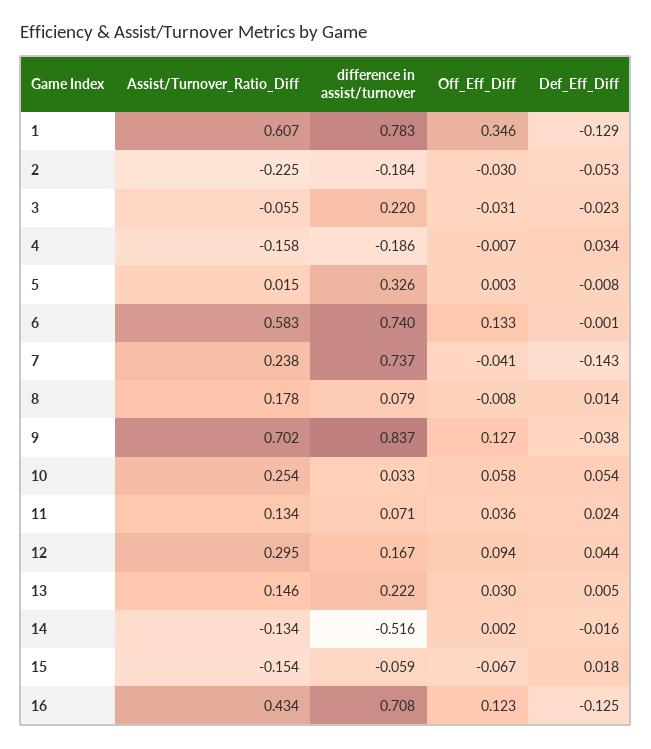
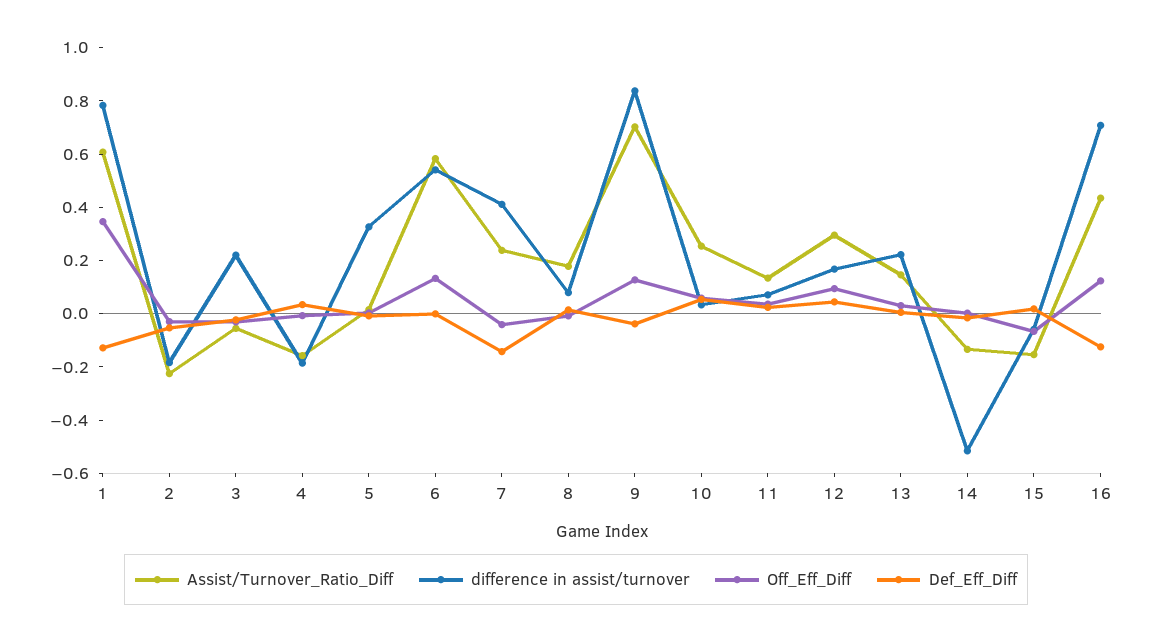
  {
    "Assist/Turnover_Ratio_Diff": {
      "1": 0.607,
      "2": -0.225,
      "3": -0.055,
      "4": -0.158,
      "5": 0.015,
      "6": 0.583,
      "7": 0.238,
      "8": 0.178,
      "9": 0.702,
      "10": 0.254,
      "11": 0.134,
      "12": 0.295,
      "13": 0.146,
      "14": -0.134,
      "15": -0.154,
      "16": 0.434
    },
    "difference in assist/turnover": {
      "1": 0.783,
      "2": -0.184,
      "3": 0.22,
      "4": -0.186,
      "5": 0.326,
-     "6": 0.74,
+     "6": 0.55,
-     "7": 0.737,
+     "7": 0.4,
      "8": 0.079,
      "9": 0.837,
      "10": 0.033,
      "11": 0.071,
      "12": 0.167,
      "13": 0.222,
      "14": -0.516,
      "15": -0.059,
      "16": 0.708
    },
    "Off_Eff_Diff": {
      "1": 0.346,
      "2": -0.03,
      "3": -0.031,
      "4": -0.007,
      "5": 0.003,
      "6": 0.133,
      "7": -0.041,
      "8": -0.008,
      "9": 0.127,
      "10": 0.058,
      "11": 0.036,
      "12": 0.094,
      "13": 0.03,
      "14": 0.002,
      "15": -0.067,
      "16": 0.123
    },
    "Def_Eff_Diff": {
      "1": -0.129,
      "2": -0.053,
      "3": -0.023,
      "4": 0.034,
      "5": -0.008,
      "6": -0.001,
      "7": -0.143,
      "8": 0.014,
      "9": -0.038,
      "10": 0.054,
      "11": 0.024,
      "12": 0.044,
      "13": 0.005,
      "14": -0.016,
      "15": 0.018,
      "16": -0.125
    }
  }

